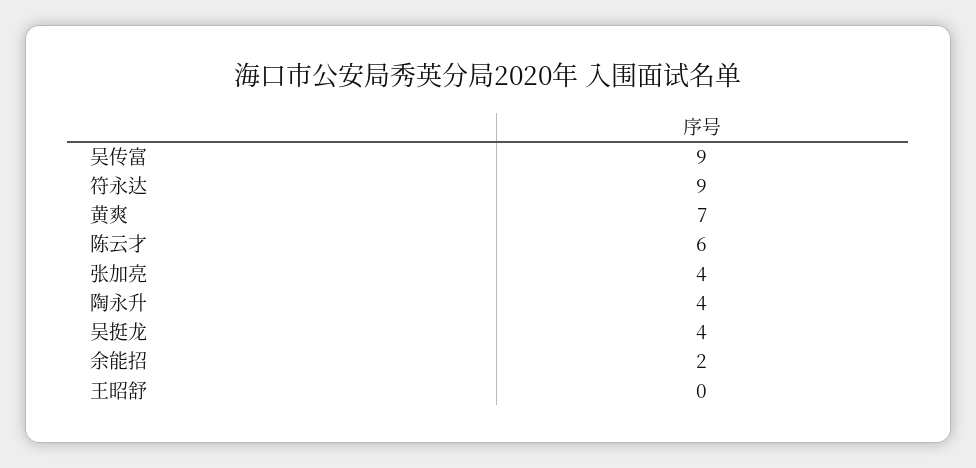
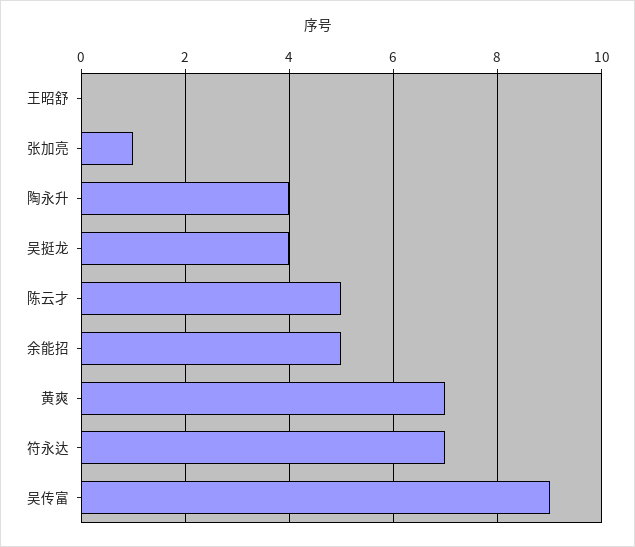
  {
    "吴传富": 9,
-   "符永达": 9,
+   "符永达": 7,
    "黄爽": 7,
-   "陈云才": 6,
+   "陈云才": 5,
-   "张加亮": 4,
+   "张加亮": 1,
    "陶永升": 4,
    "吴挺龙": 4,
-   "余能招": 2,
+   "余能招": 5,
    "王昭舒": 0
  }

